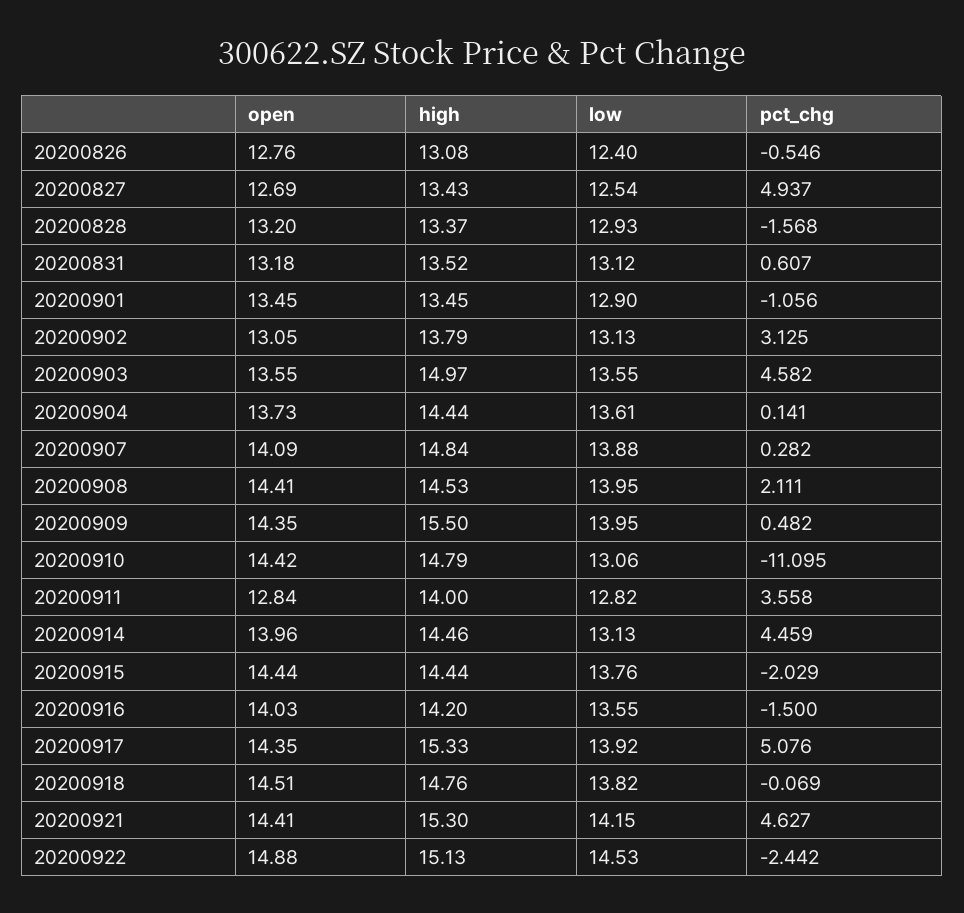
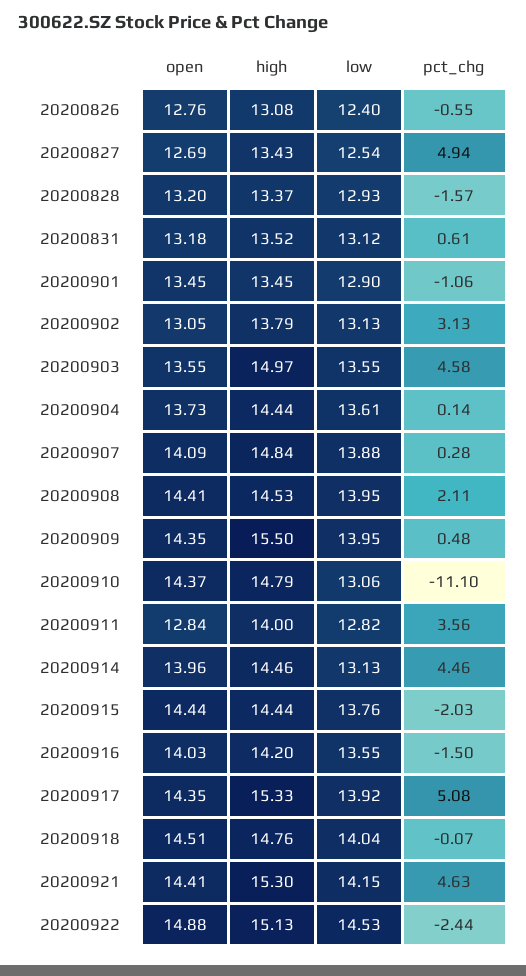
  {
    "open": {
      "20200826": 12.76,
      "20200827": 12.69,
      "20200828": 13.2,
      "20200831": 13.18,
      "20200901": 13.45,
      "20200902": 13.05,
      "20200903": 13.55,
      "20200904": 13.73,
      "20200907": 14.09,
      "20200908": 14.41,
      "20200909": 14.35,
-     "20200910": 14.42,
+     "20200910": 14.37,
      "20200911": 12.84,
      "20200914": 13.96,
      "20200915": 14.44,
      "20200916": 14.03,
      "20200917": 14.35,
      "20200918": 14.51,
      "20200921": 14.41,
      "20200922": 14.88
    },
    "high": {
      "20200826": 13.08,
      "20200827": 13.43,
      "20200828": 13.37,
      "20200831": 13.52,
      "20200901": 13.45,
      "20200902": 13.79,
      "20200903": 14.97,
      "20200904": 14.44,
      "20200907": 14.84,
      "20200908": 14.53,
      "20200909": 15.5,
      "20200910": 14.79,
      "20200911": 14,
      "20200914": 14.46,
      "20200915": 14.44,
      "20200916": 14.2,
      "20200917": 15.33,
      "20200918": 14.76,
      "20200921": 15.3,
      "20200922": 15.13
    },
    "low": {
      "20200826": 12.4,
      "20200827": 12.54,
      "20200828": 12.93,
      "20200831": 13.12,
      "20200901": 12.9,
      "20200902": 13.13,
      "20200903": 13.55,
      "20200904": 13.61,
      "20200907": 13.88,
      "20200908": 13.95,
      "20200909": 13.95,
      "20200910": 13.06,
      "20200911": 12.82,
      "20200914": 13.13,
      "20200915": 13.76,
      "20200916": 13.55,
      "20200917": 13.92,
-     "20200918": 13.82,
+     "20200918": 14.04,
      "20200921": 14.15,
      "20200922": 14.53
    },
    "pct_chg": {
      "20200826": -0.546,
      "20200827": 4.937,
      "20200828": -1.568,
      "20200831": 0.607,
      "20200901": -1.056,
      "20200902": 3.125,
      "20200903": 4.582,
      "20200904": 0.141,
      "20200907": 0.282,
      "20200908": 2.111,
      "20200909": 0.482,
      "20200910": -11.095,
      "20200911": 3.558,
      "20200914": 4.459,
      "20200915": -2.029,
      "20200916": -1.5,
      "20200917": 5.076,
      "20200918": -0.069,
      "20200921": 4.627,
      "20200922": -2.442
    }
  }

